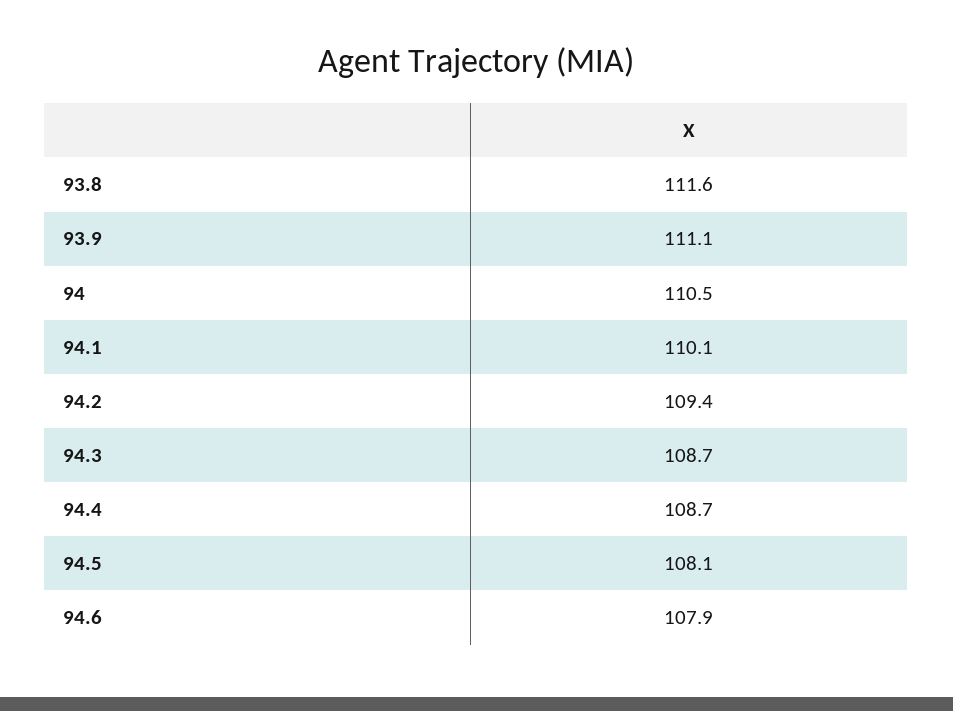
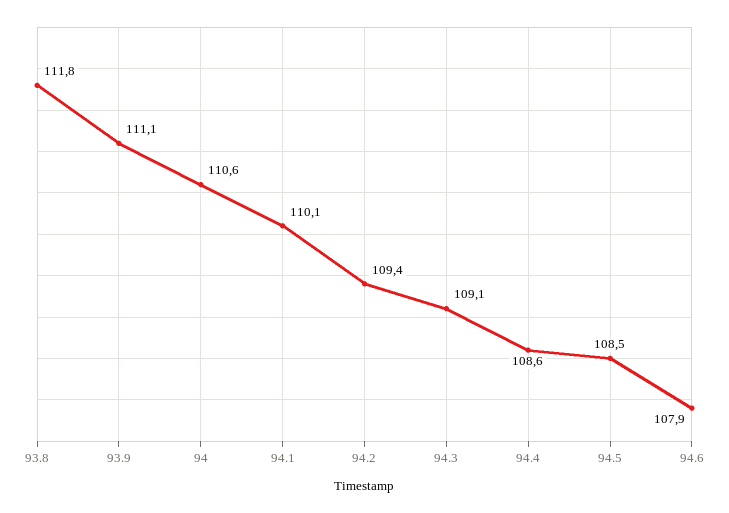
  {
-   "93.8": 111.6,
+   "93.8": 111.8,
    "93.9": 111.1,
-   "94": 110.5,
+   "94": 110.6,
    "94.1": 110.1,
    "94.2": 109.4,
-   "94.3": 108.7,
+   "94.3": 109.1,
-   "94.4": 108.7,
+   "94.4": 108.6,
-   "94.5": 108.1,
+   "94.5": 108.5,
    "94.6": 107.9
  }

